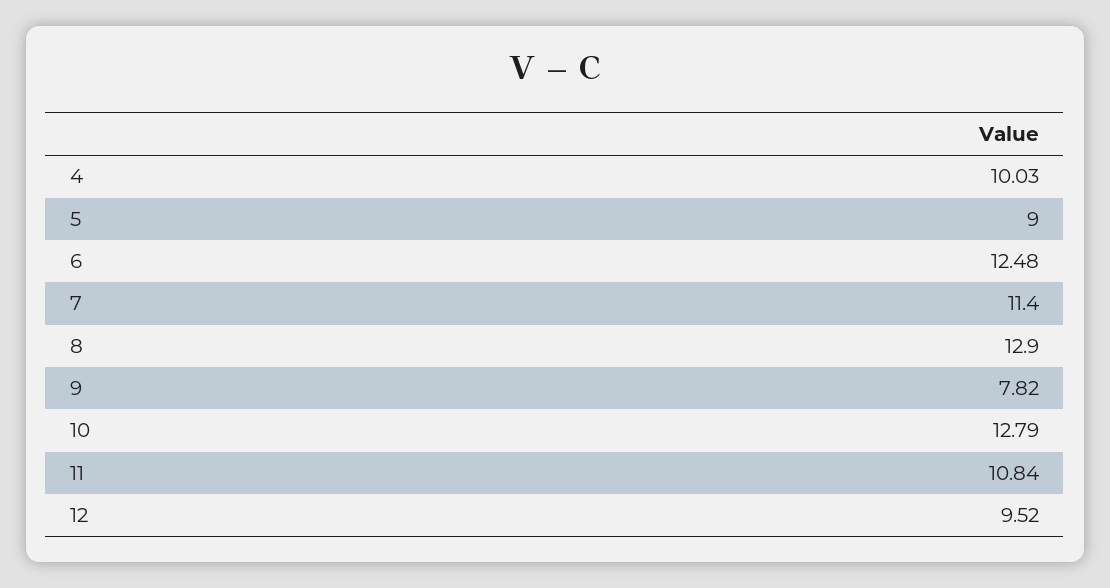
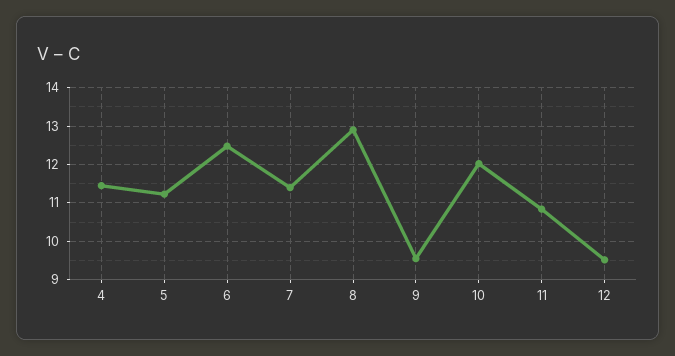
  {
-   "4": 10.03,
+   "4": 11.4,
-   "5": 9,
+   "5": 11.2,
    "6": 12.48,
    "7": 11.4,
    "8": 12.9,
-   "9": 7.82,
+   "9": 9.6,
-   "10": 12.79,
+   "10": 12,
    "11": 10.84,
    "12": 9.52
  }

